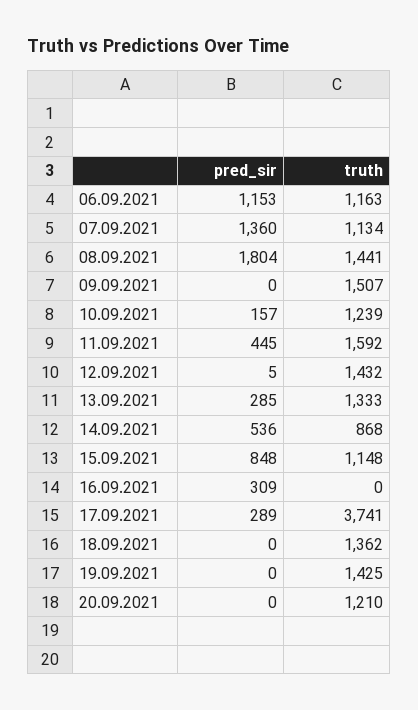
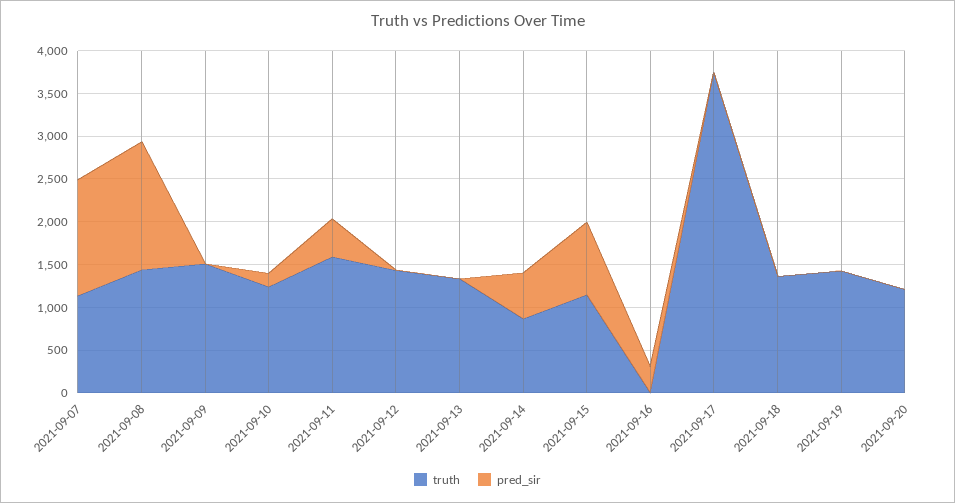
  {
    "pred_sir": {
-     "06.09.2021": 1153,
      "07.09.2021": 1360,
-     "08.09.2021": 1804,
+     "08.09.2021": 1500,
      "09.09.2021": 0,
      "10.09.2021": 157,
      "11.09.2021": 445,
      "12.09.2021": 5,
-     "13.09.2021": 285,
+     "13.09.2021": 0,
      "14.09.2021": 536,
      "15.09.2021": 848,
      "16.09.2021": 309,
-     "17.09.2021": 289,
+     "17.09.2021": 0,
      "18.09.2021": 0,
      "19.09.2021": 0,
      "20.09.2021": 0
    },
    "truth": {
-     "06.09.2021": 1163,
      "07.09.2021": 1134,
      "08.09.2021": 1441,
      "09.09.2021": 1507,
      "10.09.2021": 1239,
      "11.09.2021": 1592,
      "12.09.2021": 1432,
      "13.09.2021": 1333,
      "14.09.2021": 868,
      "15.09.2021": 1148,
      "16.09.2021": 0,
      "17.09.2021": 3741,
      "18.09.2021": 1362,
      "19.09.2021": 1425,
      "20.09.2021": 1210
    }
  }

